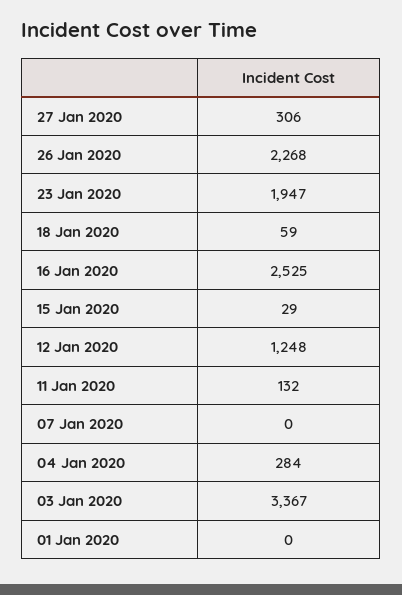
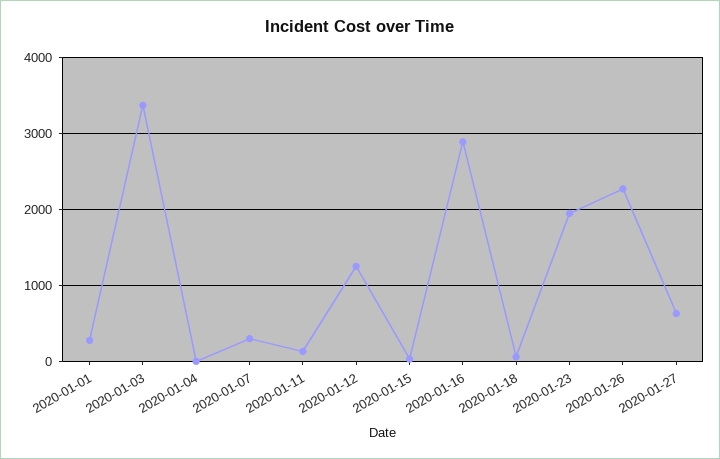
  {
-   "27 Jan 2020": 306,
+   "27 Jan 2020": 600,
    "26 Jan 2020": 2268,
    "23 Jan 2020": 1947,
    "18 Jan 2020": 59,
-   "16 Jan 2020": 2525,
+   "16 Jan 2020": 2900,
    "15 Jan 2020": 29,
    "12 Jan 2020": 1248,
    "11 Jan 2020": 132,
-   "07 Jan 2020": 0,
+   "07 Jan 2020": 300,
-   "04 Jan 2020": 284,
+   "04 Jan 2020": 0,
    "03 Jan 2020": 3367,
-   "01 Jan 2020": 0
+   "01 Jan 2020": 300
  }

